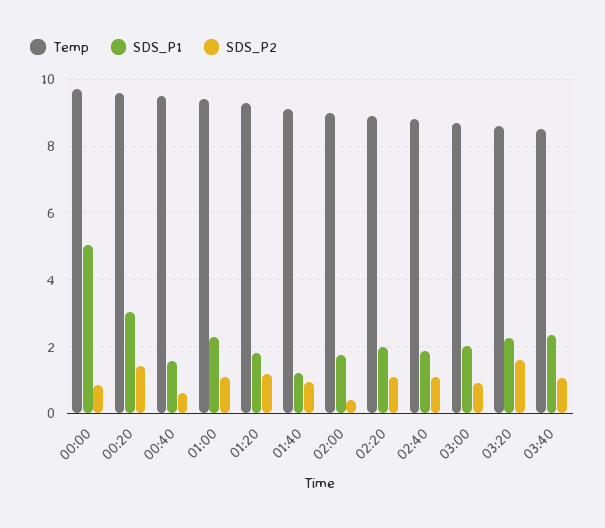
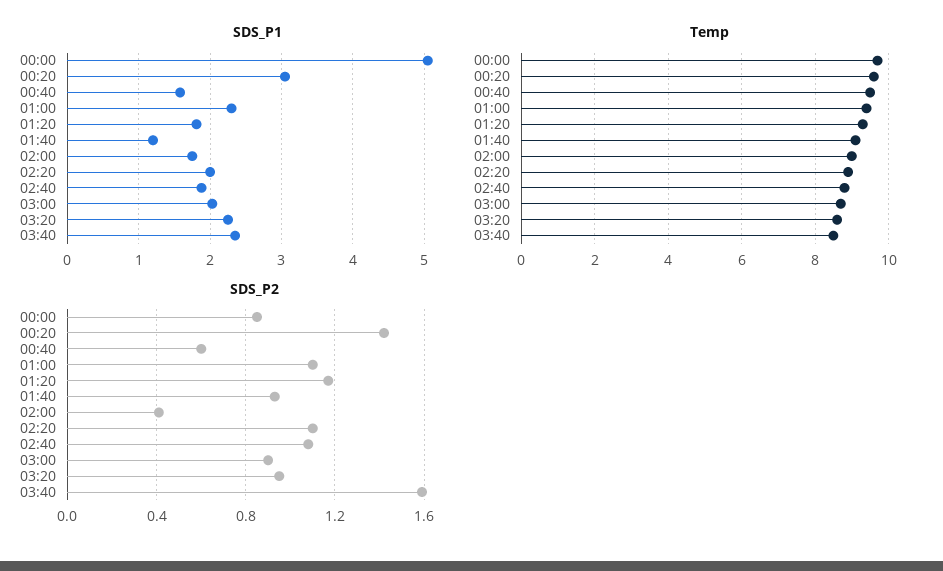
  {
    "Temp": {
      "00:00": 9.8,
      "00:20": 9.6,
      "00:40": 9.6,
      "01:00": 9.4,
      "01:20": 9.4,
      "01:40": 9.2,
      "02:00": 9,
      "02:20": 9,
      "02:40": 8.8,
      "03:00": 8.8,
      "03:20": 8.6,
      "03:40": 8.6
    },
    "SDS_P1": {
      "00:00": 5.1,
      "00:20": 3.1,
      "00:40": 1.6,
      "01:00": 2.3,
      "01:20": 1.8,
      "01:40": 1.2,
      "02:00": 1.8,
      "02:20": 2,
      "02:40": 1.9,
      "03:00": 2,
      "03:20": 2.3,
      "03:40": 2.4
    },
    "SDS_P2": {
      "00:00": 0.85,
      "00:20": 1.4,
      "00:40": 0.6,
      "01:00": 1.1,
      "01:20": 1.15,
      "01:40": 0.95,
      "02:00": 0.4,
      "02:20": 1.1,
      "02:40": 1.1,
      "03:00": 0.9,
-     "03:20": 1.6,
+     "03:20": 0.95,
-     "03:40": 1
+     "03:40": 1.6
    }
  }

